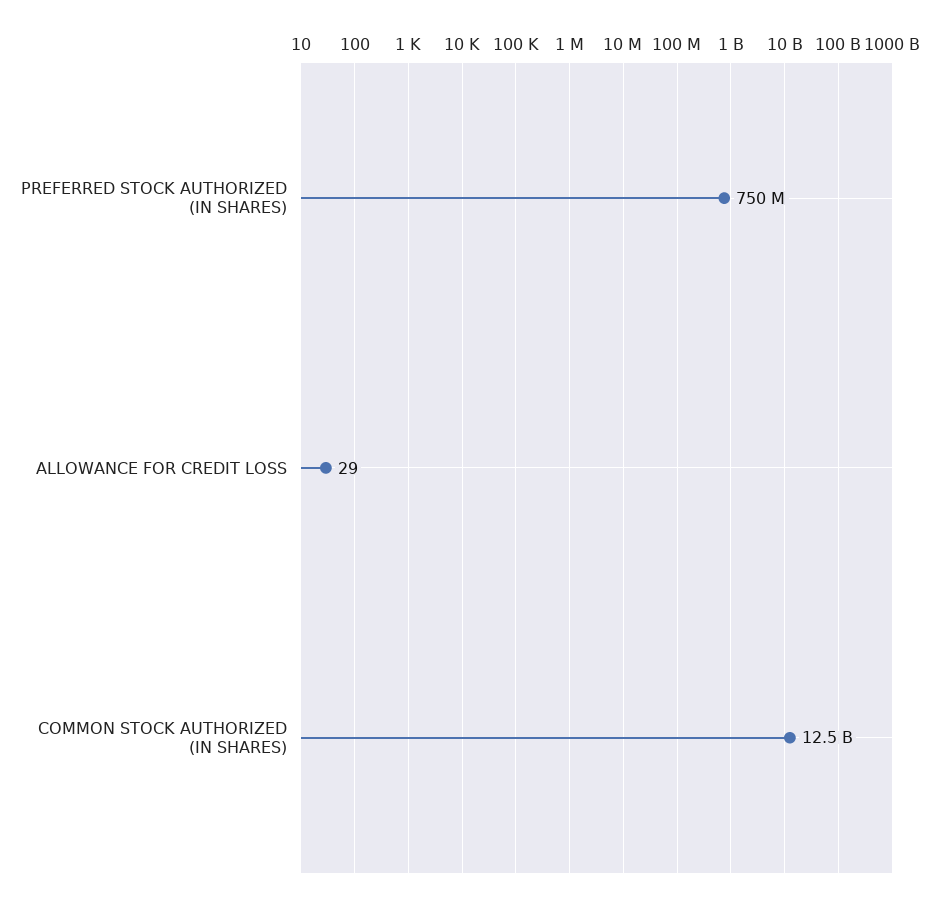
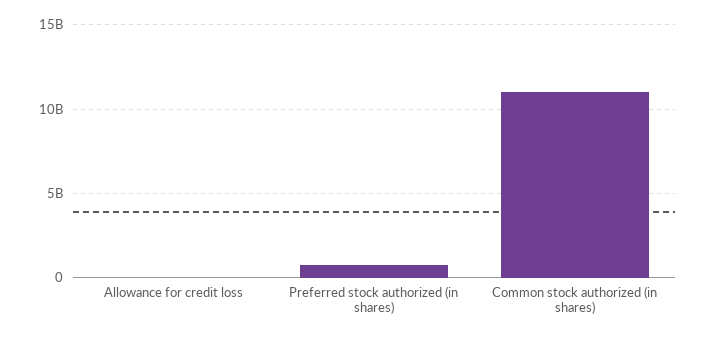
  {
    "PREFERRED STOCK AUTHORIZED (IN SHARES)": 750000000,
    "ALLOWANCE FOR CREDIT LOSS": 29,
-   "COMMON STOCK AUTHORIZED (IN SHARES)": 12500000000
+   "COMMON STOCK AUTHORIZED (IN SHARES)": 11000000000
  }

